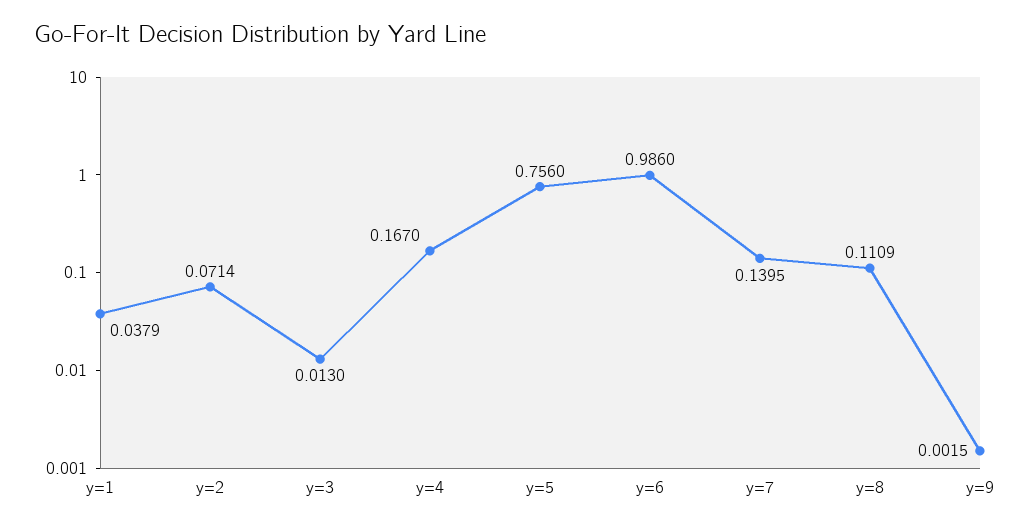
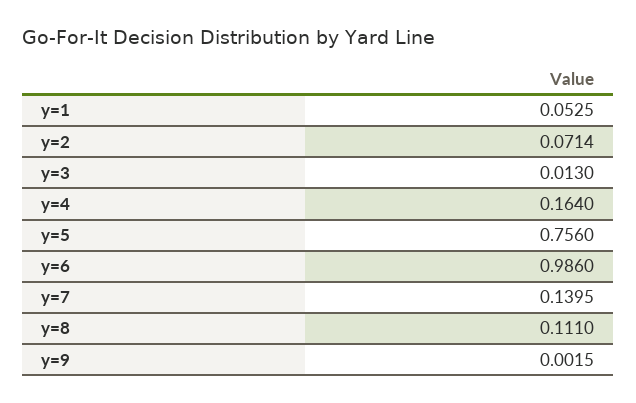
  {
-   "y=1": 0.0379,
+   "y=1": 0.0525,
    "y=2": 0.0714,
    "y=3": 0.013,
-   "y=4": 0.167,
+   "y=4": 0.164,
    "y=5": 0.756,
    "y=6": 0.986,
    "y=7": 0.1395,
-   "y=8": 0.1109,
+   "y=8": 0.111,
    "y=9": 0.0015
  }

